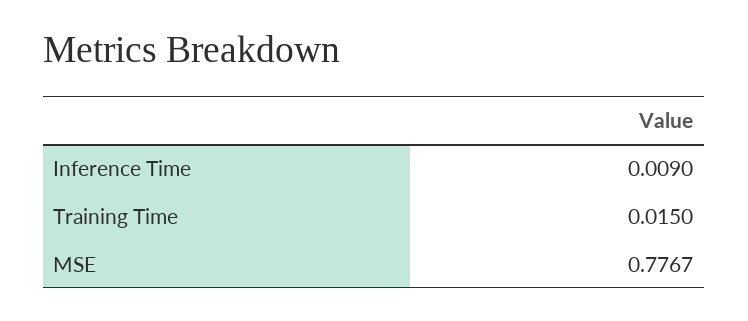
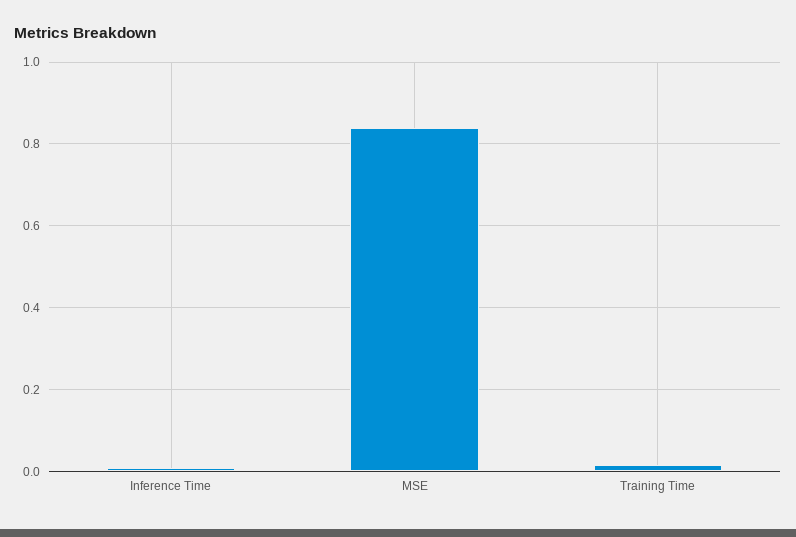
  {
    "Inference Time": 0.009,
    "Training Time": 0.015,
-   "MSE": 0.7767
+   "MSE": 0.84
  }

